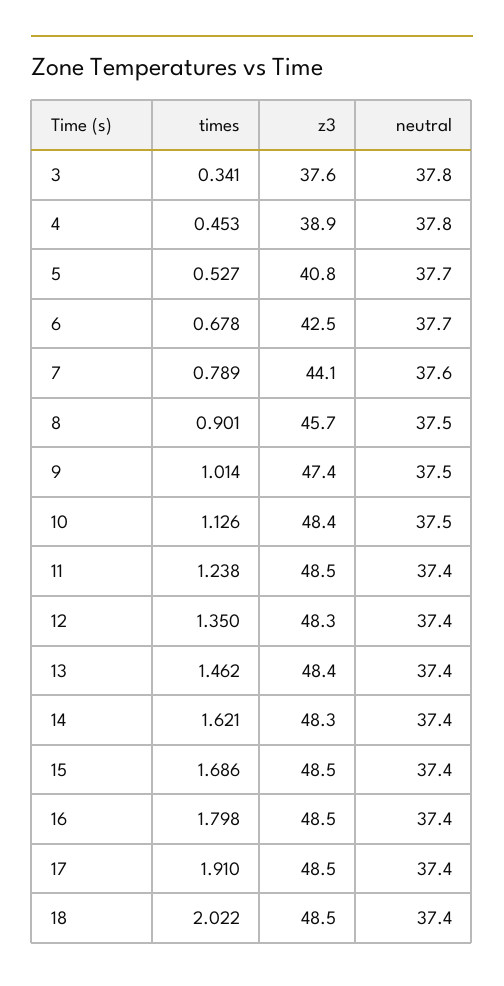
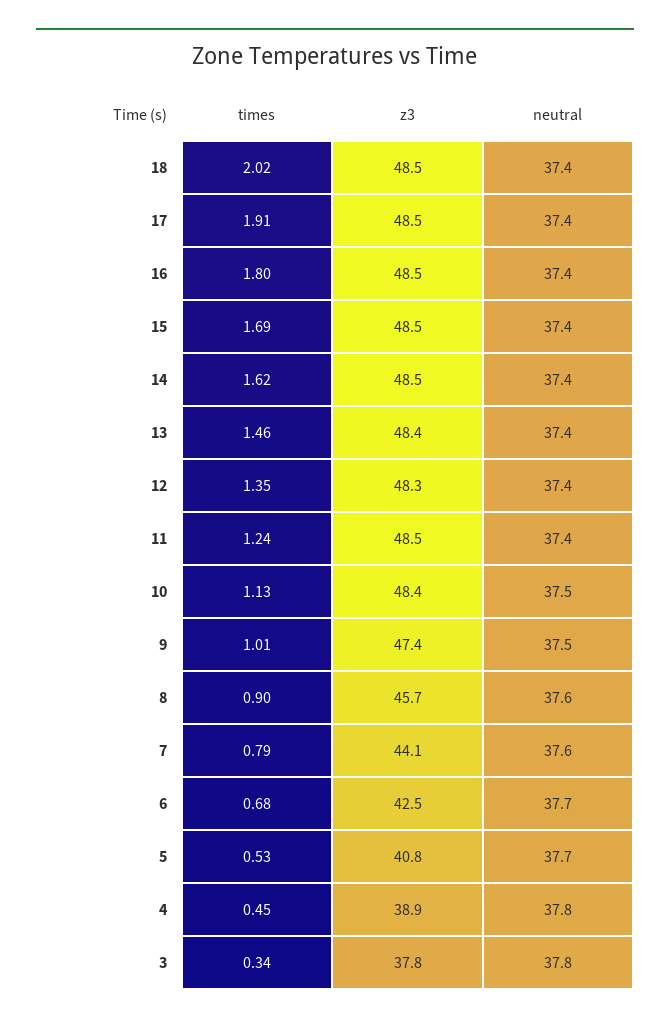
  {
    "times": {
      "3": 0.341,
      "4": 0.453,
      "5": 0.527,
      "6": 0.678,
      "7": 0.789,
      "8": 0.901,
      "9": 1.014,
      "10": 1.126,
      "11": 1.238,
      "12": 1.35,
      "13": 1.462,
      "14": 1.621,
      "15": 1.686,
      "16": 1.798,
      "17": 1.91,
      "18": 2.022
    },
    "z3": {
-     "3": 37.6,
+     "3": 37.8,
      "4": 38.9,
      "5": 40.8,
      "6": 42.5,
      "7": 44.1,
      "8": 45.7,
      "9": 47.4,
      "10": 48.4,
      "11": 48.5,
      "12": 48.3,
      "13": 48.4,
-     "14": 48.3,
+     "14": 48.5,
      "15": 48.5,
      "16": 48.5,
      "17": 48.5,
      "18": 48.5
    },
    "neutral": {
      "3": 37.8,
      "4": 37.8,
      "5": 37.7,
      "6": 37.7,
      "7": 37.6,
-     "8": 37.5,
+     "8": 37.6,
      "9": 37.5,
      "10": 37.5,
      "11": 37.4,
      "12": 37.4,
      "13": 37.4,
      "14": 37.4,
      "15": 37.4,
      "16": 37.4,
      "17": 37.4,
      "18": 37.4
    }
  }

